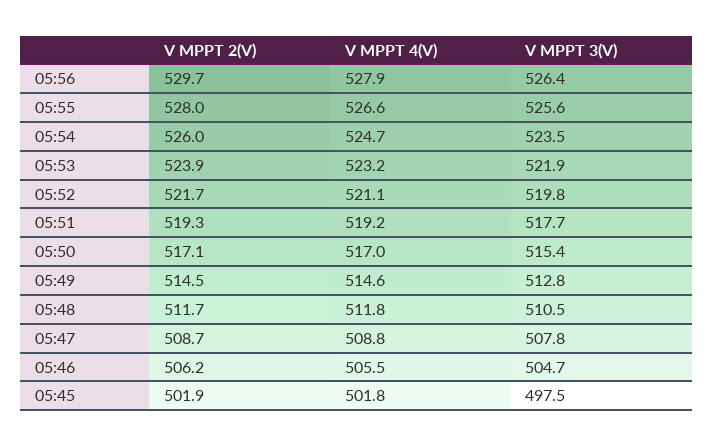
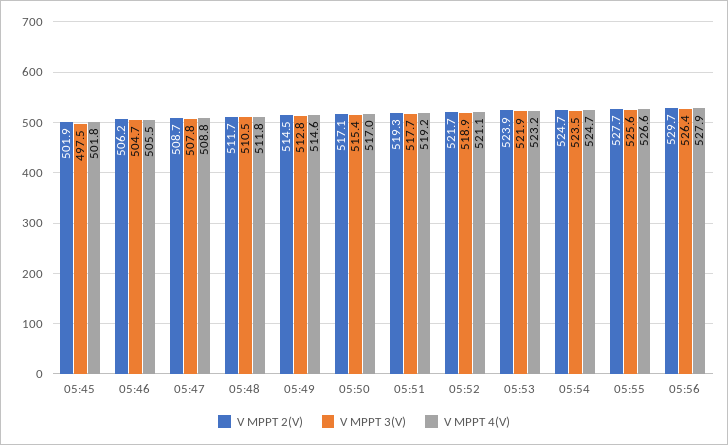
  {
    "V MPPT 2(V)": {
      "05:56": 529.7,
-     "05:55": 528,
+     "05:55": 527.7,
-     "05:54": 526,
+     "05:54": 524.7,
      "05:53": 523.9,
      "05:52": 521.7,
      "05:51": 519.3,
      "05:50": 517.1,
      "05:49": 514.5,
      "05:48": 511.7,
      "05:47": 508.7,
      "05:46": 506.2,
      "05:45": 501.9
    },
    "V MPPT 4(V)": {
      "05:56": 527.9,
      "05:55": 526.6,
      "05:54": 524.7,
      "05:53": 523.2,
      "05:52": 521.1,
      "05:51": 519.2,
      "05:50": 517,
      "05:49": 514.6,
      "05:48": 511.8,
      "05:47": 508.8,
      "05:46": 505.5,
      "05:45": 501.8
    },
    "V MPPT 3(V)": {
      "05:56": 526.4,
      "05:55": 525.6,
      "05:54": 523.5,
      "05:53": 521.9,
-     "05:52": 519.8,
+     "05:52": 518.9,
      "05:51": 517.7,
      "05:50": 515.4,
      "05:49": 512.8,
      "05:48": 510.5,
      "05:47": 507.8,
      "05:46": 504.7,
      "05:45": 497.5
    }
  }

